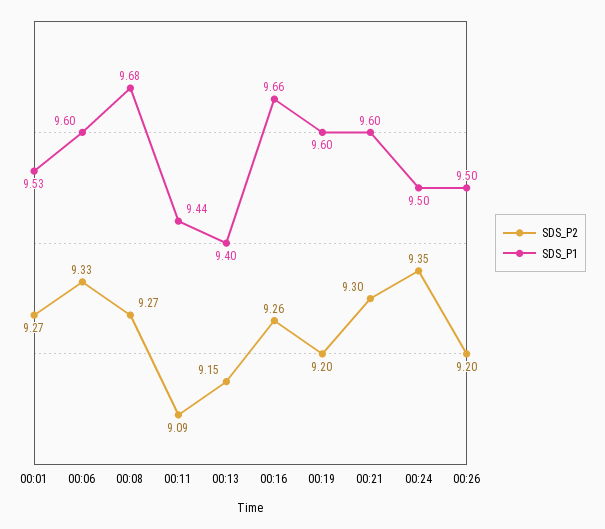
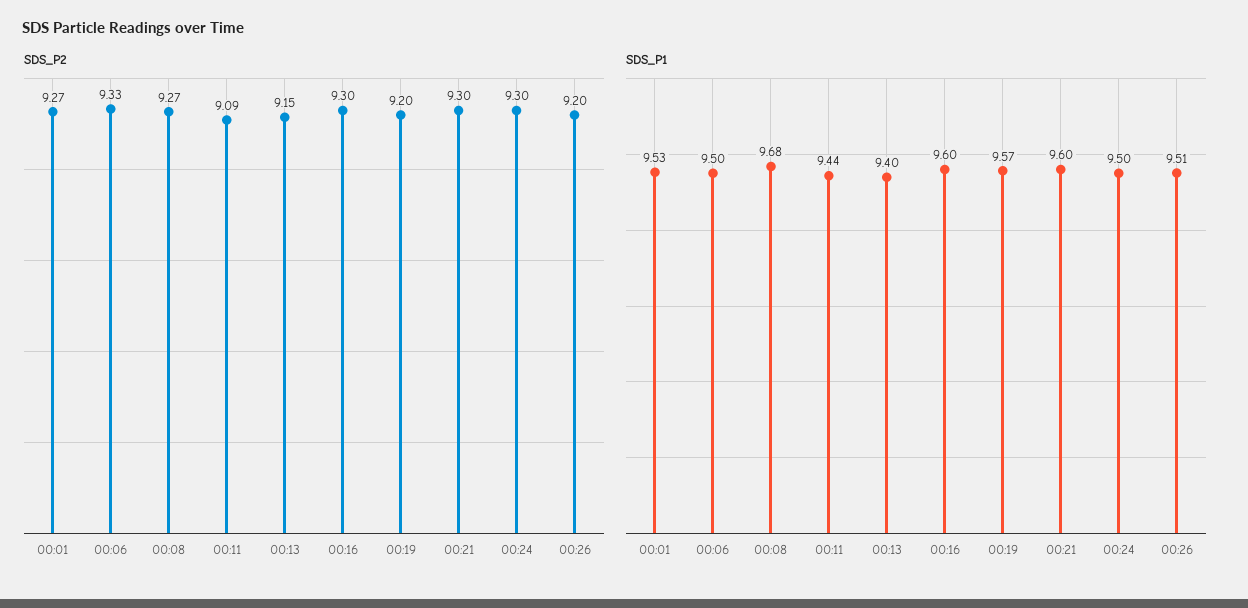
  {
    "SDS_P2": {
      "00:01": 9.27,
      "00:06": 9.33,
      "00:08": 9.27,
      "00:11": 9.09,
      "00:13": 9.15,
-     "00:16": 9.26,
+     "00:16": 9.3,
      "00:19": 9.2,
      "00:21": 9.3,
-     "00:24": 9.35,
+     "00:24": 9.3,
      "00:26": 9.2
    },
    "SDS_P1": {
      "00:01": 9.53,
-     "00:06": 9.6,
+     "00:06": 9.5,
      "00:08": 9.68,
      "00:11": 9.44,
      "00:13": 9.4,
-     "00:16": 9.66,
+     "00:16": 9.6,
-     "00:19": 9.6,
+     "00:19": 9.57,
      "00:21": 9.6,
      "00:24": 9.5,
-     "00:26": 9.5
+     "00:26": 9.51
    }
  }

